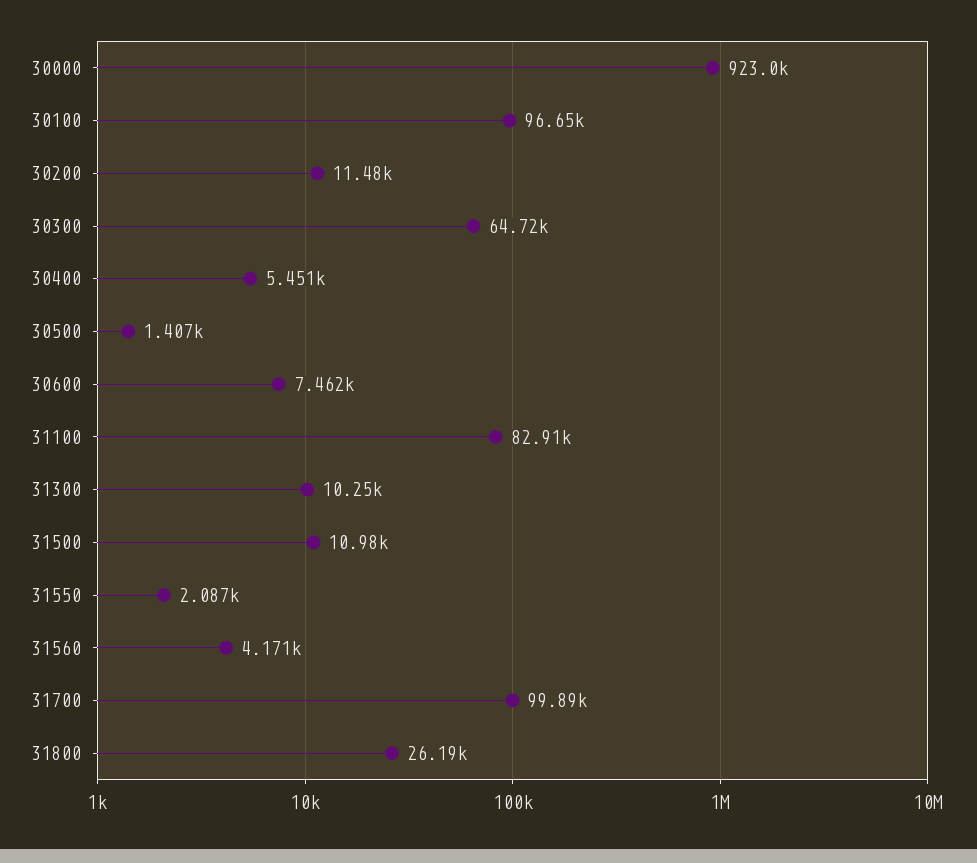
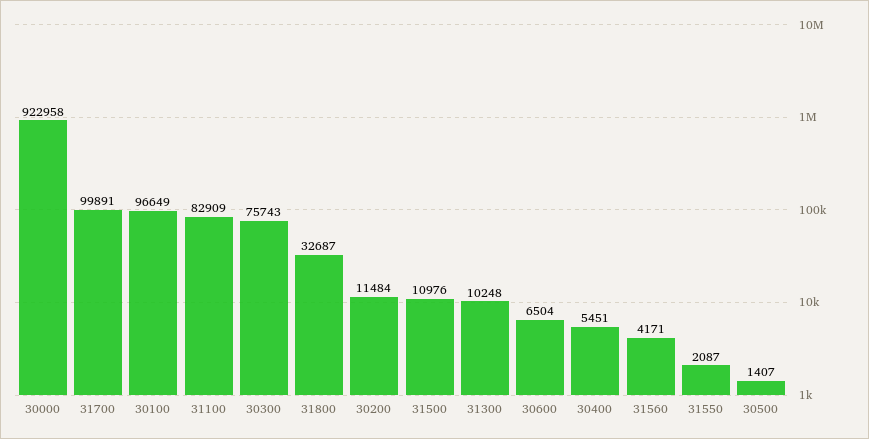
  {
    "30000": 922958,
    "30100": 96649,
    "30200": 11484,
-   "30300": 64720,
+   "30300": 75743,
    "30400": 5451,
    "30500": 1407,
-   "30600": 7462,
+   "30600": 6504,
    "31100": 82909,
    "31300": 10248,
    "31500": 10976,
    "31550": 2087,
    "31560": 4171,
    "31700": 99891,
-   "31800": 26190
+   "31800": 32687
  }

